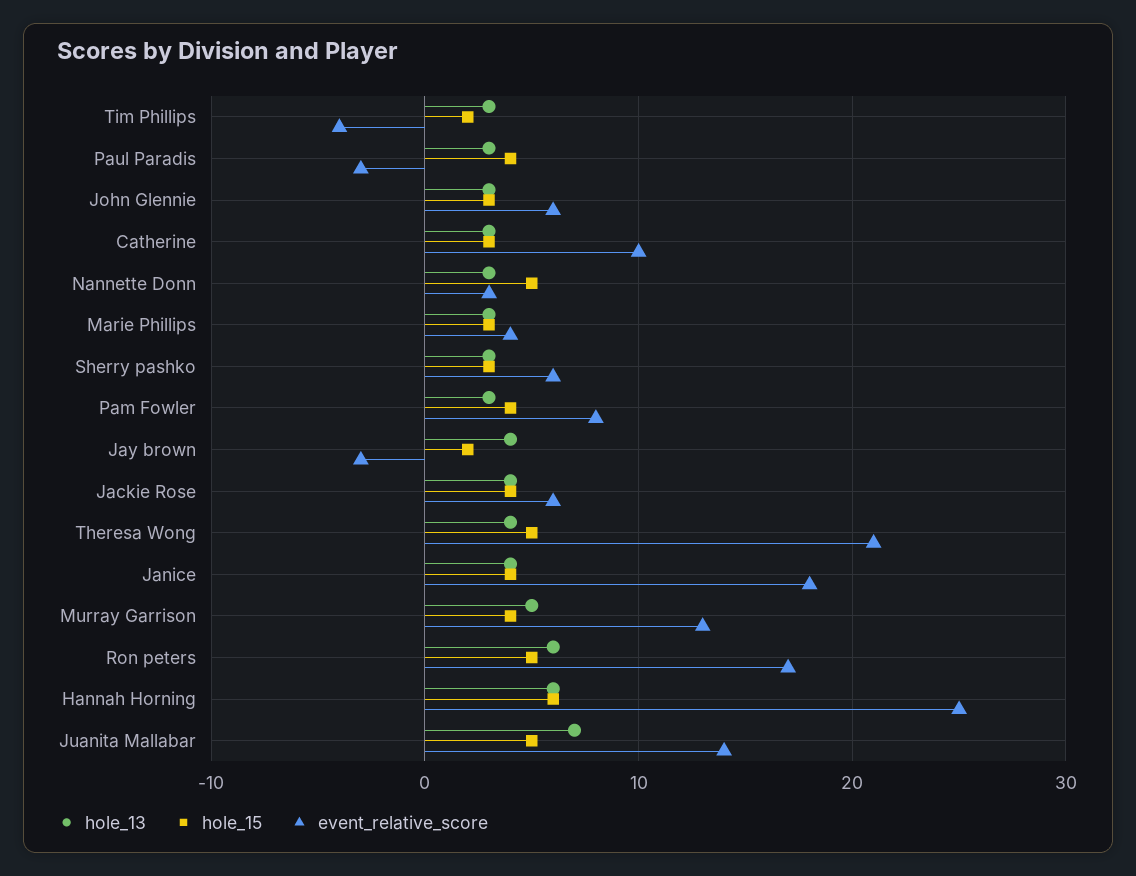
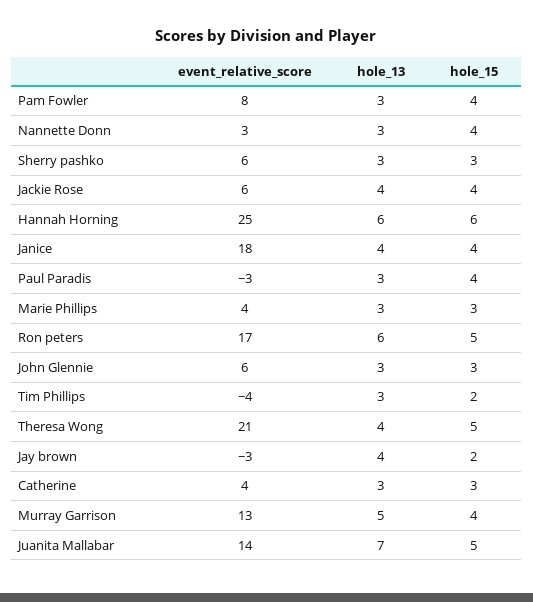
  {
    "hole_13": {
      "Tim Phillips": 3,
      "Paul Paradis": 3,
      "John Glennie": 3,
      "Catherine": 3,
      "Nannette Donn": 3,
      "Marie Phillips": 3,
      "Sherry pashko": 3,
      "Pam Fowler": 3,
      "Jay brown": 4,
      "Jackie Rose": 4,
      "Theresa Wong": 4,
      "Janice": 4,
      "Murray Garrison": 5,
      "Ron peters": 6,
      "Hannah Horning": 6,
      "Juanita Mallabar": 7
    },
    "hole_15": {
      "Tim Phillips": 2,
      "Paul Paradis": 4,
      "John Glennie": 3,
      "Catherine": 3,
-     "Nannette Donn": 5,
+     "Nannette Donn": 4,
      "Marie Phillips": 3,
      "Sherry pashko": 3,
      "Pam Fowler": 4,
      "Jay brown": 2,
      "Jackie Rose": 4,
      "Theresa Wong": 5,
      "Janice": 4,
      "Murray Garrison": 4,
      "Ron peters": 5,
      "Hannah Horning": 6,
      "Juanita Mallabar": 5
    },
    "event_relative_score": {
      "Tim Phillips": -4,
      "Paul Paradis": -3,
      "John Glennie": 6,
-     "Catherine": 10,
+     "Catherine": 4,
      "Nannette Donn": 3,
      "Marie Phillips": 4,
      "Sherry pashko": 6,
      "Pam Fowler": 8,
      "Jay brown": -3,
      "Jackie Rose": 6,
      "Theresa Wong": 21,
      "Janice": 18,
      "Murray Garrison": 13,
      "Ron peters": 17,
      "Hannah Horning": 25,
      "Juanita Mallabar": 14
    }
  }

